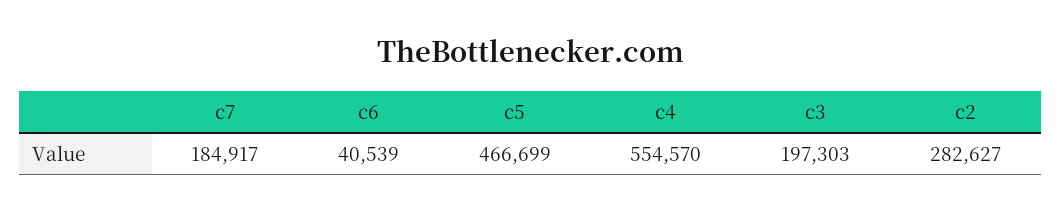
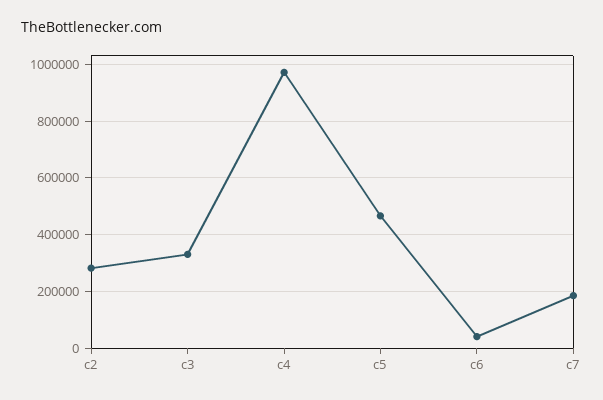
  {
    "c7": 184917,
    "c6": 40539,
    "c5": 466699,
-   "c4": 554570,
+   "c4": 975000,
-   "c3": 197303,
+   "c3": 325000,
    "c2": 282627
  }

